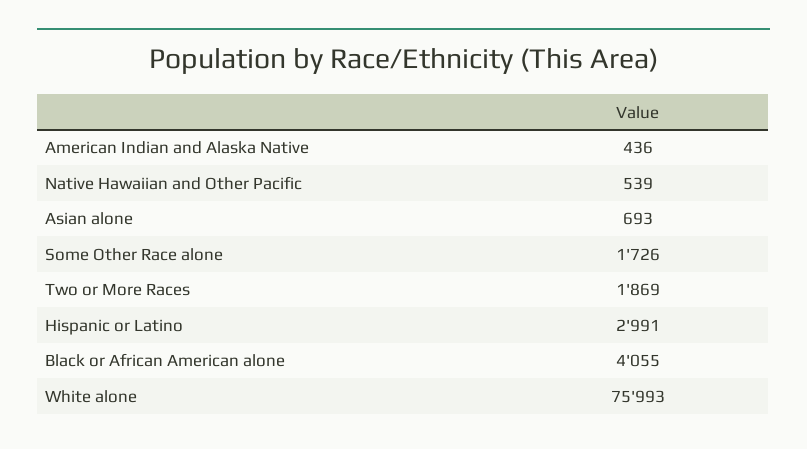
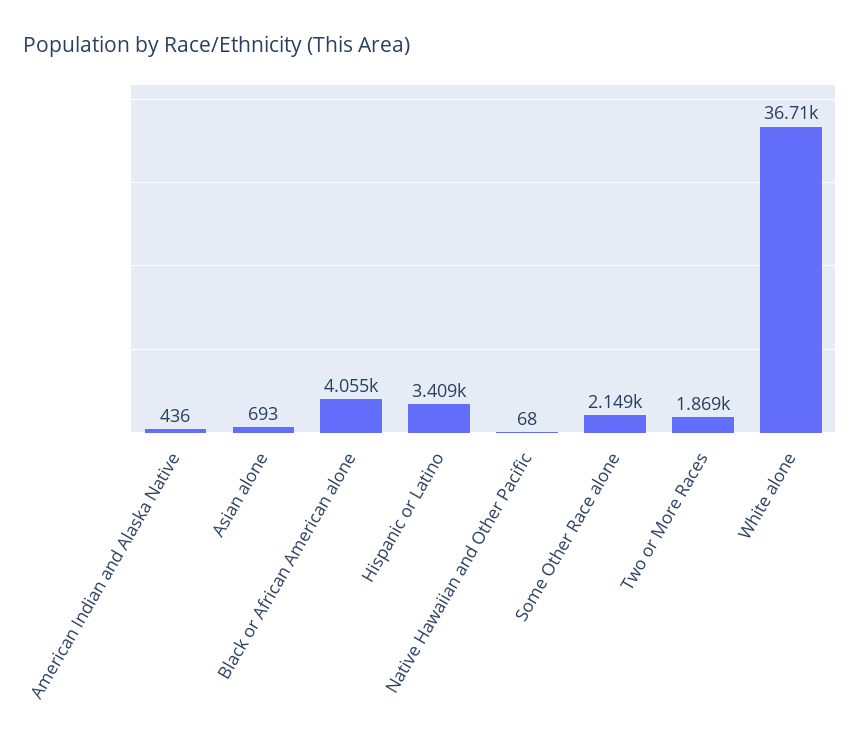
  {
    "American Indian and Alaska Native": 436,
-   "Native Hawaiian and Other Pacific": 539,
+   "Native Hawaiian and Other Pacific": 68,
    "Asian alone": 693,
-   "Some Other Race alone": 1726,
+   "Some Other Race alone": 2149,
    "Two or More Races": 1869,
-   "Hispanic or Latino": 2991,
+   "Hispanic or Latino": 3409,
    "Black or African American alone": 4055,
-   "White alone": 75993
+   "White alone": 36710
  }

